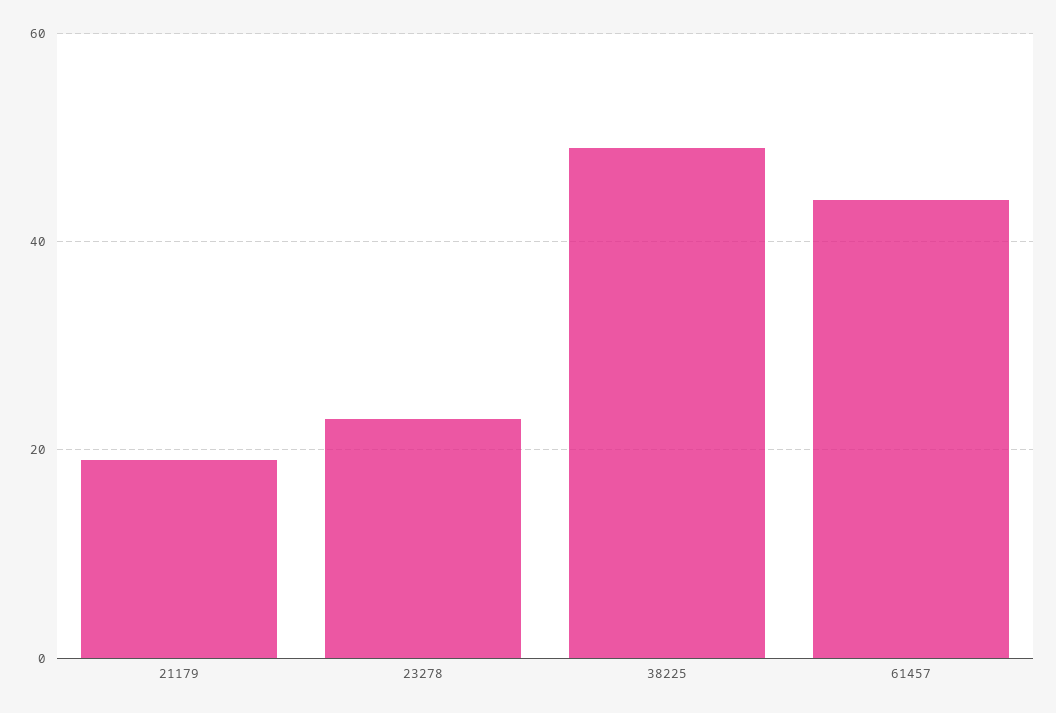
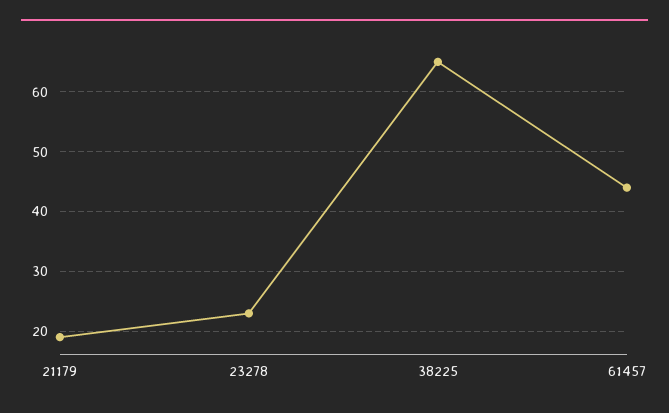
  {
    "21179": 20,
    "23278": 25,
-   "38225": 50,
+   "38225": 65,
    "61457": 45
  }

